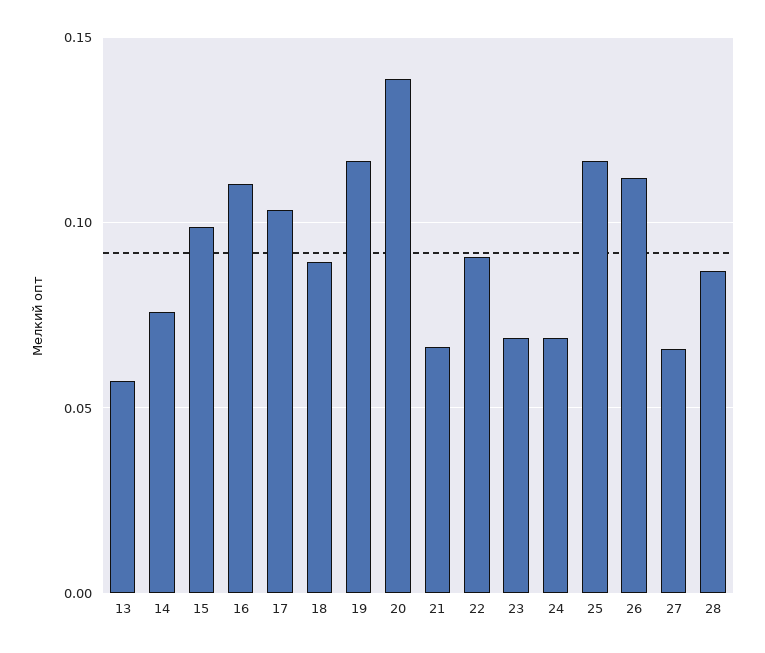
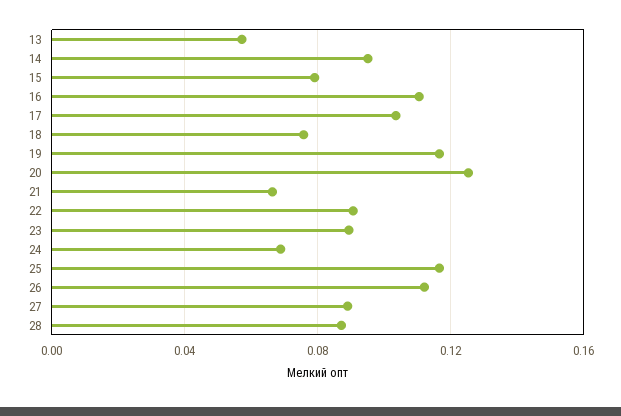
  {
    "13": 0.055,
-   "14": 0.075,
+   "14": 0.095,
-   "15": 0.1,
+   "15": 0.08,
    "16": 0.11,
    "17": 0.105,
-   "18": 0.09,
+   "18": 0.075,
    "19": 0.115,
-   "20": 0.14,
+   "20": 0.125,
    "21": 0.065,
    "22": 0.09,
-   "23": 0.07,
+   "23": 0.09,
    "24": 0.07,
    "25": 0.115,
    "26": 0.11,
-   "27": 0.065,
+   "27": 0.09,
    "28": 0.085
  }

